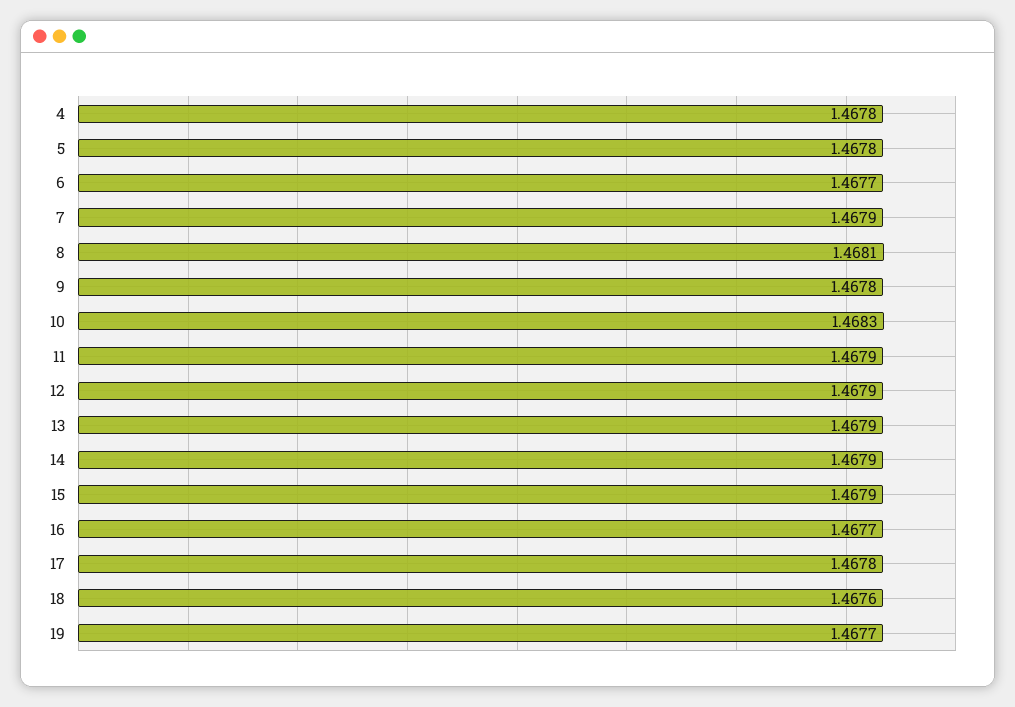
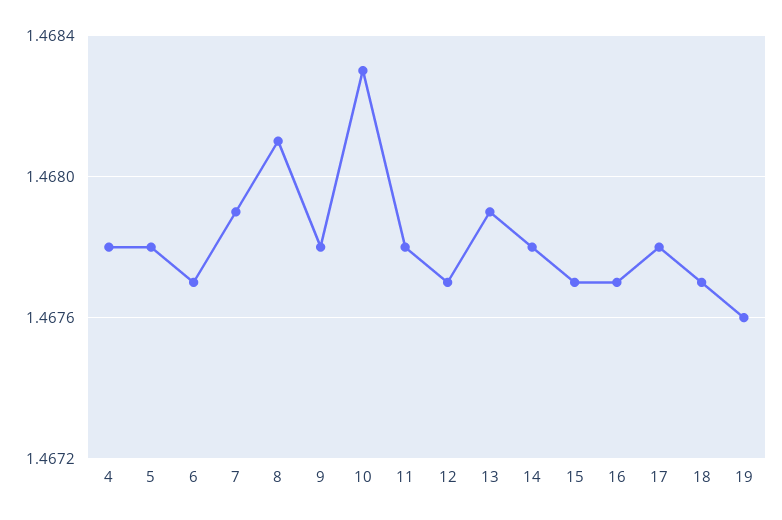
  {
    "4": 1.4678,
    "5": 1.4678,
    "6": 1.4677,
    "7": 1.4679,
    "8": 1.4681,
    "9": 1.4678,
    "10": 1.4683,
-   "11": 1.4679,
+   "11": 1.4678,
-   "12": 1.4679,
+   "12": 1.4677,
    "13": 1.4679,
-   "14": 1.4679,
+   "14": 1.4678,
-   "15": 1.4679,
+   "15": 1.4677,
    "16": 1.4677,
    "17": 1.4678,
-   "18": 1.4676,
+   "18": 1.4677,
-   "19": 1.4677
+   "19": 1.4676
  }

